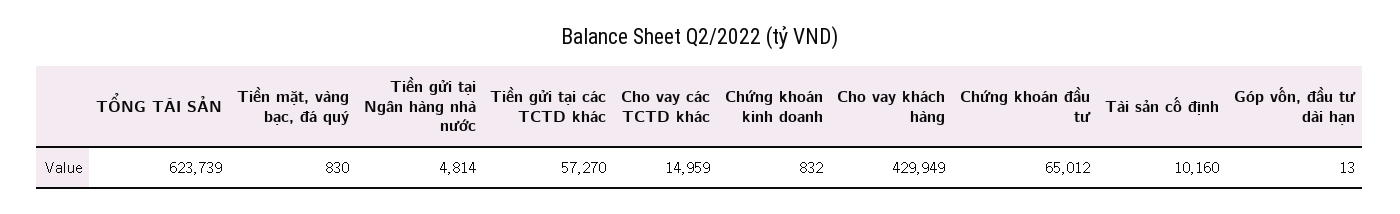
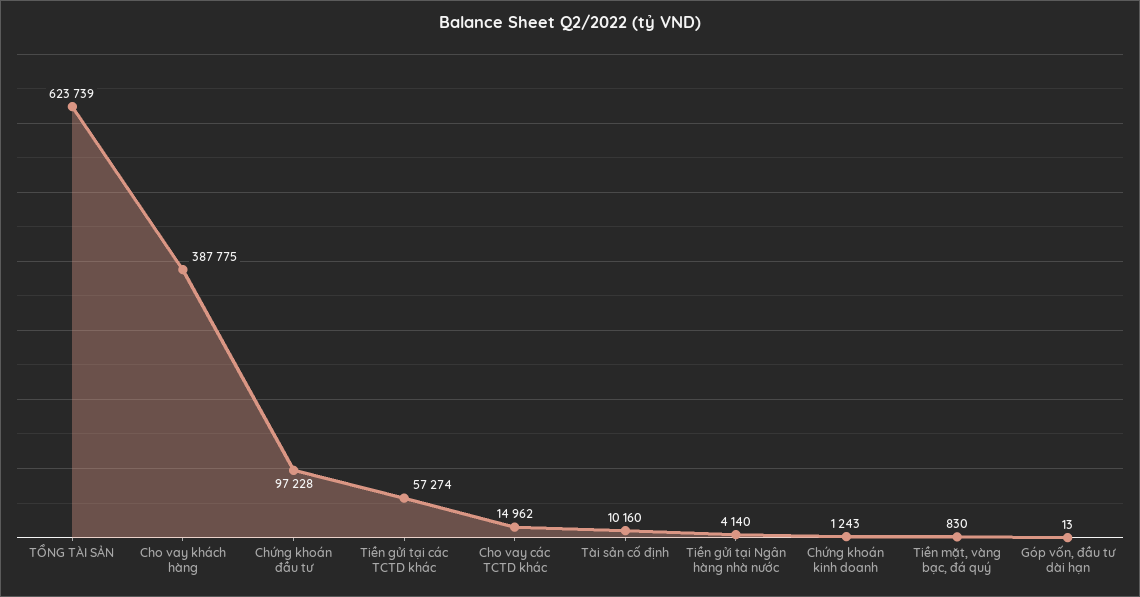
  {
    "TỔNG TÀI SẢN": 623739,
    "Tiền mặt, vàng bạc, đá quý": 830,
-   "Tiền gửi tại Ngân hàng nhà nước": 4814,
+   "Tiền gửi tại Ngân hàng nhà nước": 4140,
-   "Tiền gửi tại các TCTD khác": 57270,
+   "Tiền gửi tại các TCTD khác": 57274,
-   "Cho vay các TCTD khác": 14959,
+   "Cho vay các TCTD khác": 14962,
-   "Chứng khoán kinh doanh": 832,
+   "Chứng khoán kinh doanh": 1243,
-   "Cho vay khách hàng": 429949,
+   "Cho vay khách hàng": 387775,
-   "Chứng khoán đầu tư": 65012,
+   "Chứng khoán đầu tư": 97228,
    "Tài sản cố định": 10160,
    "Góp vốn, đầu tư dài hạn": 13
  }

